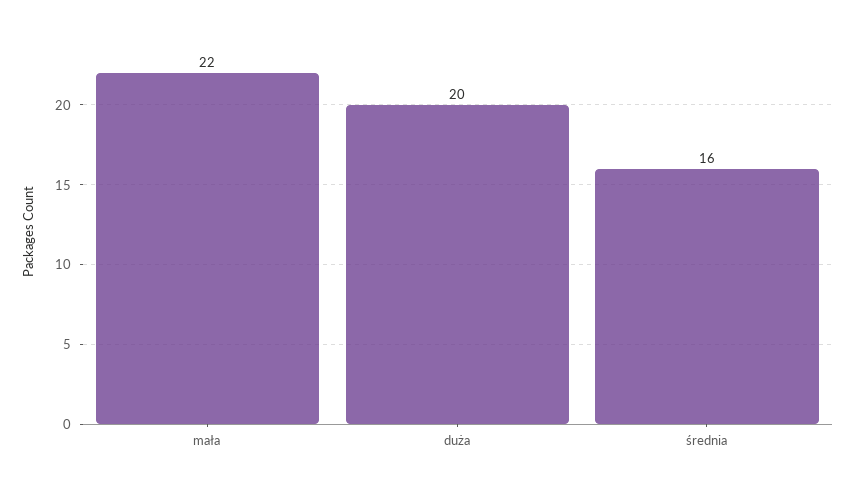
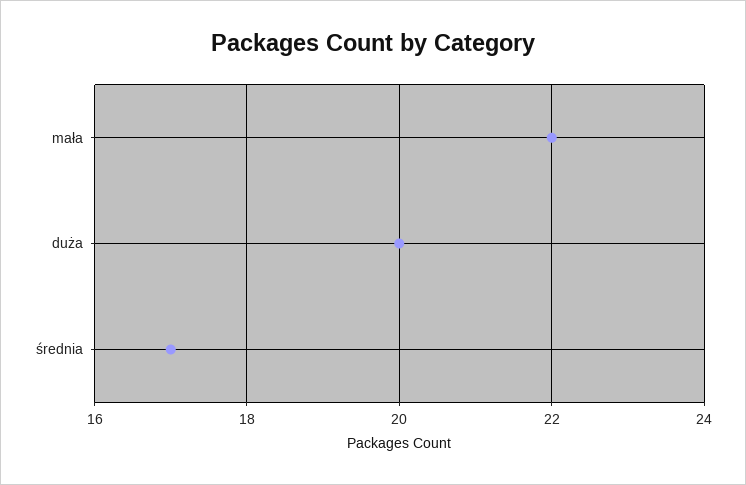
  {
    "mała": 22,
    "duża": 20,
-   "średnia": 16
+   "średnia": 17
  }

